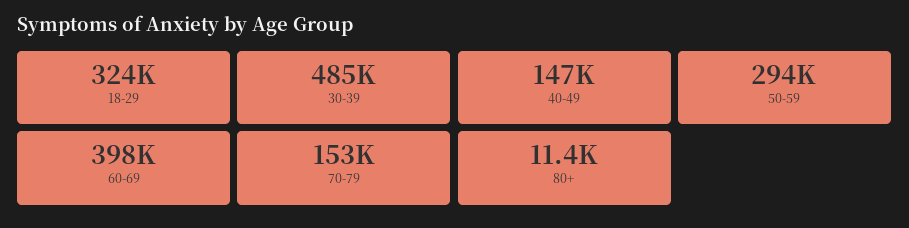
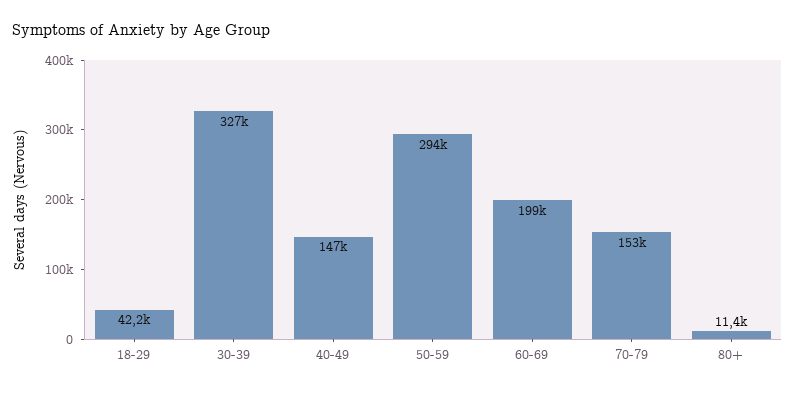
  {
-   "18-29": 324000,
+   "18-29": 42200,
-   "30-39": 485000,
+   "30-39": 327000,
    "40-49": 147000,
    "50-59": 294000,
-   "60-69": 398000,
+   "60-69": 199000,
    "70-79": 153000,
    "80+": 11400
  }

